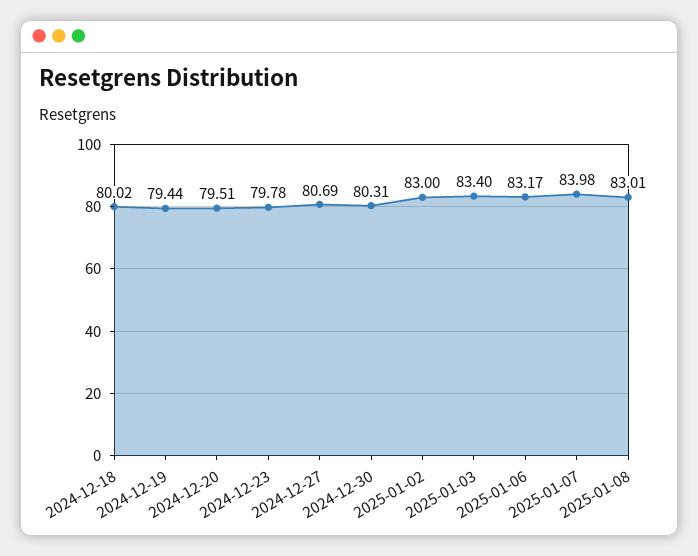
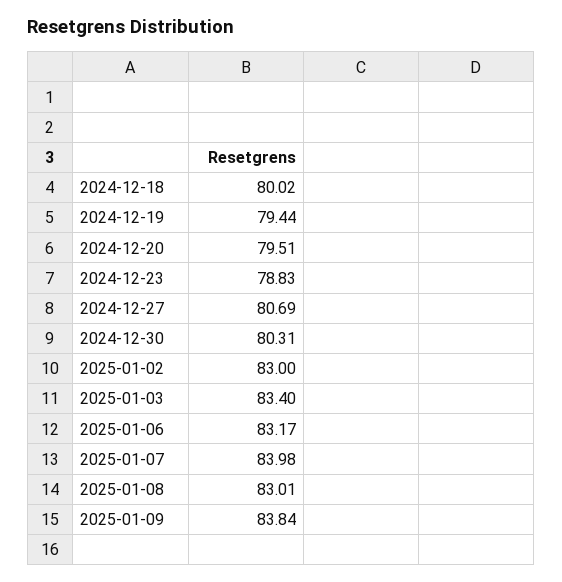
  {
    "2024-12-18": 80.02,
    "2024-12-19": 79.44,
    "2024-12-20": 79.51,
-   "2024-12-23": 79.78,
+   "2024-12-23": 78.83,
    "2024-12-27": 80.69,
    "2024-12-30": 80.31,
    "2025-01-02": 83,
    "2025-01-03": 83.4,
    "2025-01-06": 83.17,
    "2025-01-07": 83.98,
-   "2025-01-08": 83.01
+   "2025-01-08": 83.01,
+   "2025-01-09": 83.84
  }

